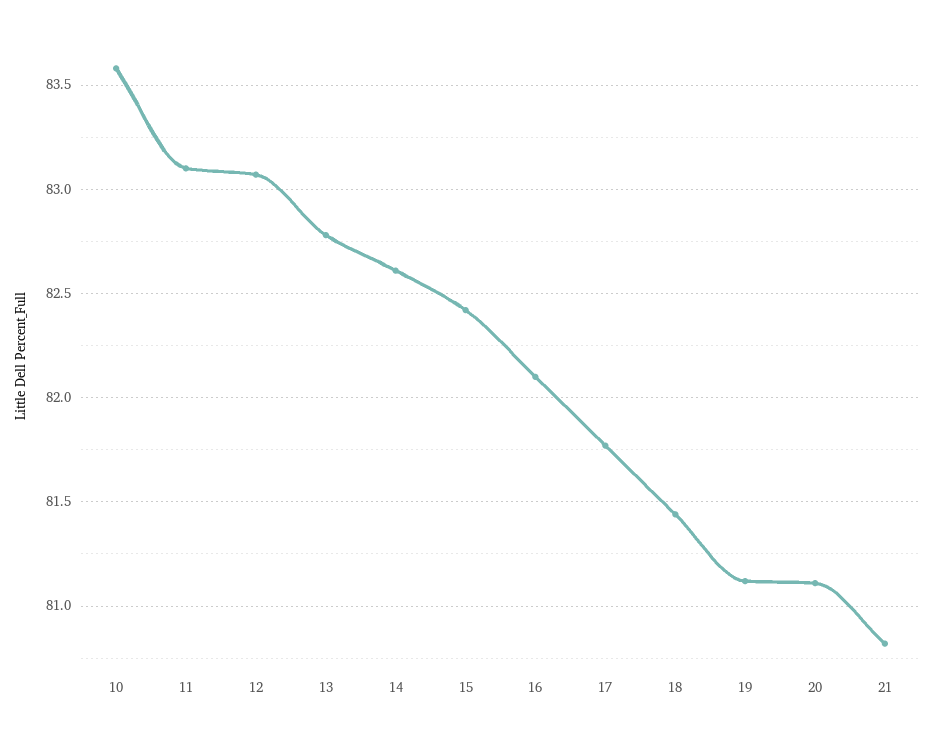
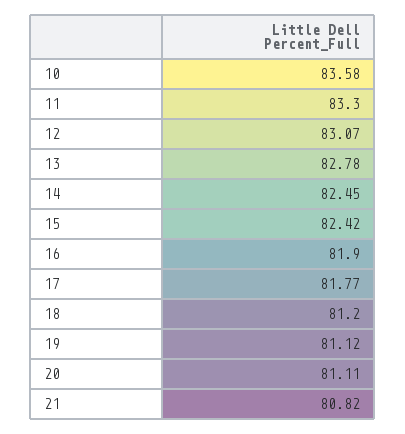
  {
    "10": 83.58,
-   "11": 83.1,
+   "11": 83.3,
    "12": 83.07,
    "13": 82.78,
-   "14": 82.6,
+   "14": 82.45,
    "15": 82.42,
-   "16": 82.1,
+   "16": 81.9,
    "17": 81.77,
-   "18": 81.45,
+   "18": 81.2,
    "19": 81.12,
    "20": 81.11,
    "21": 80.82
  }

